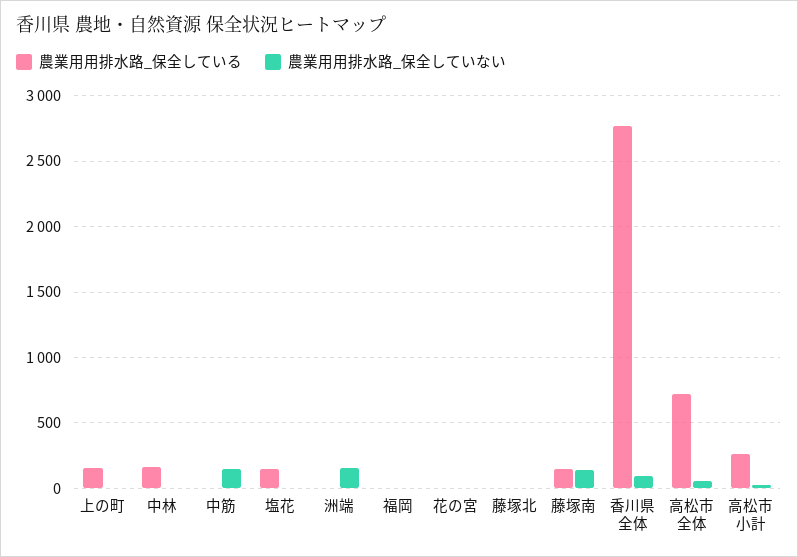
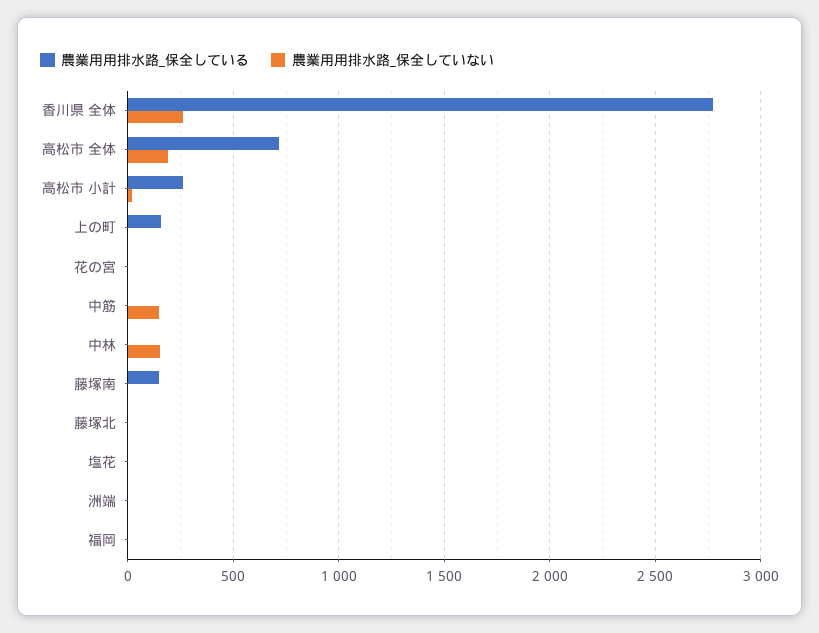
  {
    "農業用用排水路_保全している": {
      "上の町": 150,
-     "中林": 150,
+     "中林": 0,
      "中筋": 0,
-     "塩花": 150,
+     "塩花": 0,
      "洲端": 0,
      "福岡": 0,
      "花の宮": 0,
      "藤塚北": 0,
      "藤塚南": 150,
      "香川県 全体": 2750,
      "高松市 全体": 700,
      "高松市 小計": 250
    },
    "農業用用排水路_保全していない": {
      "上の町": 0,
-     "中林": 0,
+     "中林": 150,
      "中筋": 150,
      "塩花": 0,
-     "洲端": 150,
+     "洲端": 0,
      "福岡": 0,
      "花の宮": 0,
      "藤塚北": 0,
-     "藤塚南": 150,
+     "藤塚南": 0,
-     "香川県 全体": 100,
+     "香川県 全体": 250,
-     "高松市 全体": 50,
+     "高松市 全体": 200,
      "高松市 小計": 0
    }
  }

